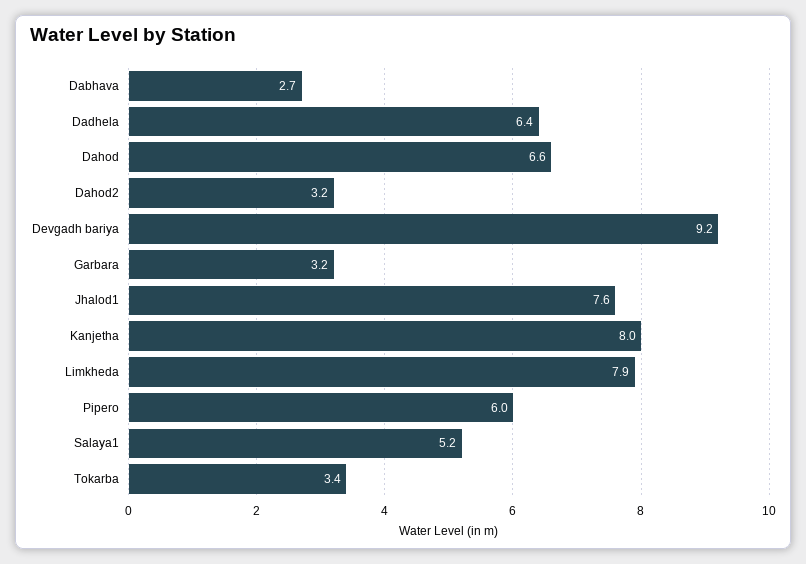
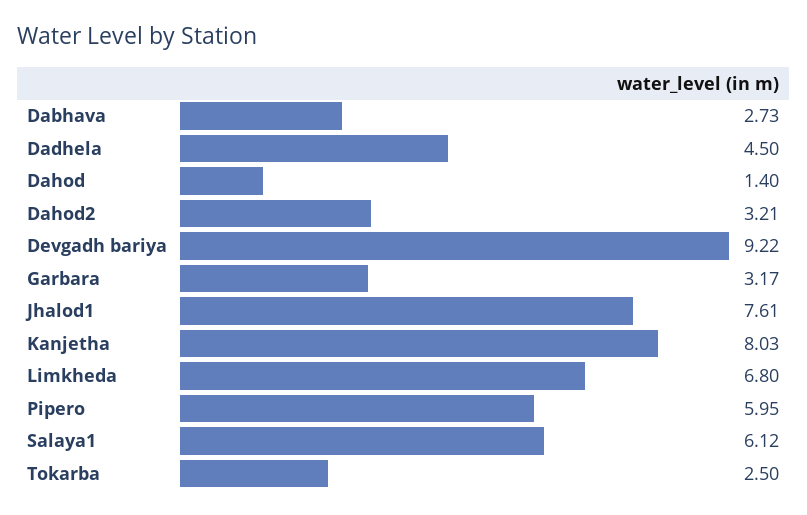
  {
    "Dabhava": 2.73,
-   "Dadhela": 6.4,
+   "Dadhela": 4.5,
-   "Dahod": 6.6,
+   "Dahod": 1.4,
    "Dahod2": 3.21,
    "Devgadh bariya": 9.22,
    "Garbara": 3.17,
    "Jhalod1": 7.61,
    "Kanjetha": 8.03,
-   "Limkheda": 7.9,
+   "Limkheda": 6.8,
    "Pipero": 5.95,
-   "Salaya1": 5.2,
+   "Salaya1": 6.12,
-   "Tokarba": 3.4
+   "Tokarba": 2.5
  }

